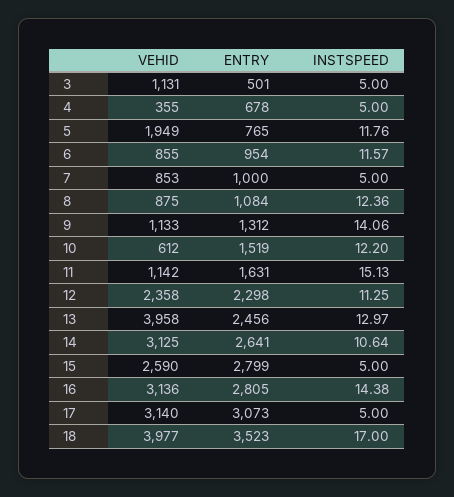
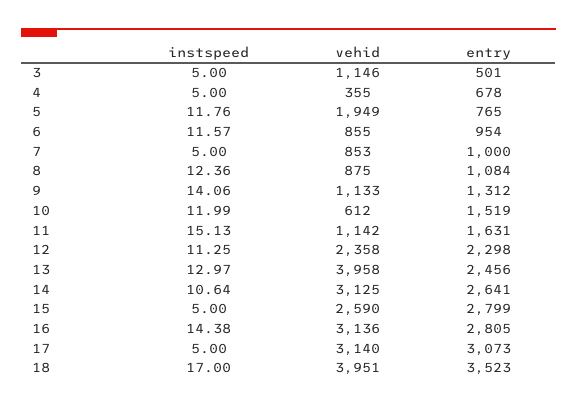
  {
    "VEHID": {
-     "3": 1131,
+     "3": 1146,
      "4": 355,
      "5": 1949,
      "6": 855,
      "7": 853,
      "8": 875,
      "9": 1133,
      "10": 612,
      "11": 1142,
      "12": 2358,
      "13": 3958,
      "14": 3125,
      "15": 2590,
      "16": 3136,
      "17": 3140,
-     "18": 3977
+     "18": 3951
    },
    "ENTRY": {
      "3": 501,
      "4": 678,
      "5": 765,
      "6": 954,
      "7": 1000,
      "8": 1084,
      "9": 1312,
      "10": 1519,
      "11": 1631,
      "12": 2298,
      "13": 2456,
      "14": 2641,
      "15": 2799,
      "16": 2805,
      "17": 3073,
      "18": 3523
    },
    "INSTSPEED": {
      "3": 5,
      "4": 5,
      "5": 11.76,
      "6": 11.57,
      "7": 5,
      "8": 12.36,
      "9": 14.06,
-     "10": 12.2,
+     "10": 11.99,
      "11": 15.13,
      "12": 11.25,
      "13": 12.97,
      "14": 10.64,
      "15": 5,
      "16": 14.38,
      "17": 5,
      "18": 17
    }
  }

